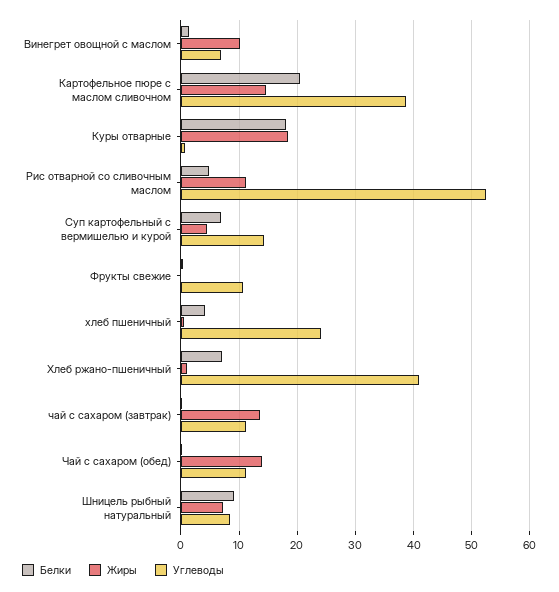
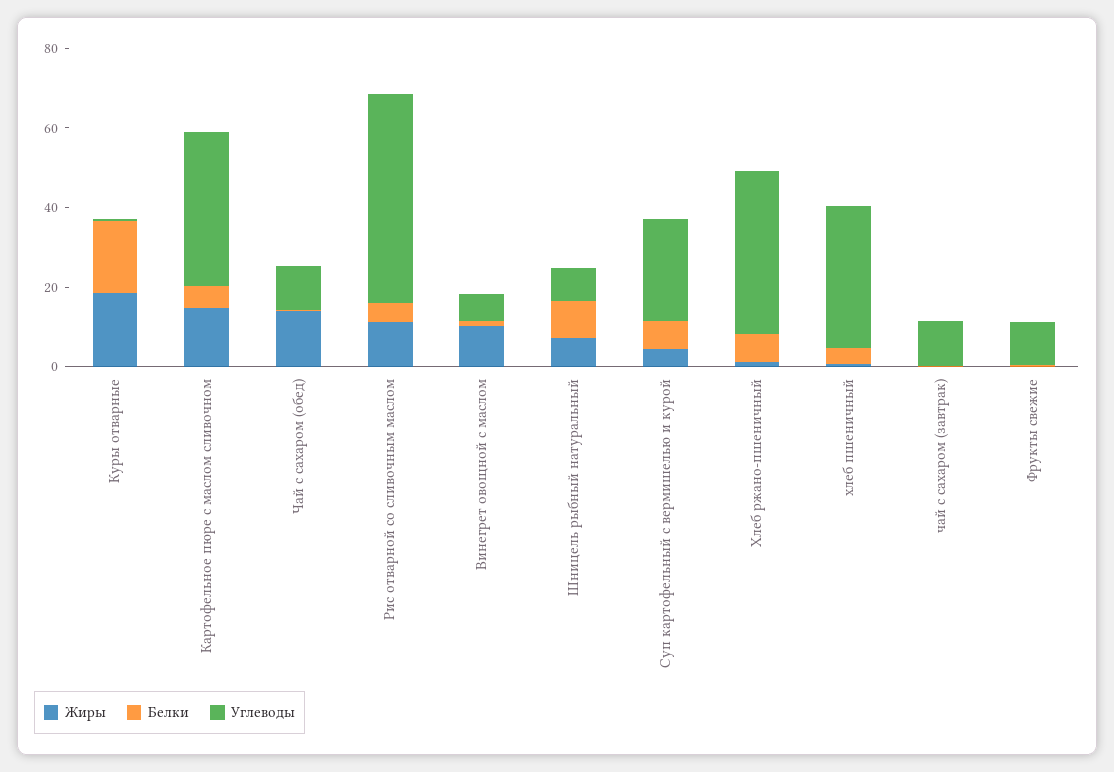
  {
    "Белки": {
      "Винегрет овощной с маслом": 2,
-     "Картофельное пюре с маслом сливочном": 20,
+     "Картофельное пюре с маслом сливочном": 5,
      "Куры отварные": 18,
      "Рис отварной со сливочным маслом": 4,
      "Суп картофельный с вермишелью и курой": 6,
      "Фрукты свежие": 0,
      "хлеб пшеничный": 4,
      "Хлеб ржано-пшеничный": 8,
      "чай с сахаром (завтрак)": 0,
      "Чай с сахаром (обед)": 0,
      "Шницель рыбный натуральный": 10
    },
    "Жиры": {
      "Винегрет овощной с маслом": 10,
      "Картофельное пюре с маслом сливочном": 14,
      "Куры отварные": 18,
      "Рис отварной со сливочным маслом": 12,
      "Суп картофельный с вермишелью и курой": 4,
      "Фрукты свежие": 0,
      "хлеб пшеничный": 0,
      "Хлеб ржано-пшеничный": 2,
-     "чай с сахаром (завтрак)": 14,
+     "чай с сахаром (завтрак)": 0,
      "Чай с сахаром (обед)": 14,
      "Шницель рыбный натуральный": 8
    },
    "Углеводы": {
      "Винегрет овощной с маслом": 6,
      "Картофельное пюре с маслом сливочном": 38,
      "Куры отварные": 0,
      "Рис отварной со сливочным маслом": 52,
-     "Суп картофельный с вермишелью и курой": 14,
+     "Суп картофельный с вермишелью и курой": 25,
      "Фрукты свежие": 10,
-     "хлеб пшеничный": 24,
+     "хлеб пшеничный": 35,
      "Хлеб ржано-пшеничный": 42,
      "чай с сахаром (завтрак)": 12,
      "Чай с сахаром (обед)": 12,
      "Шницель рыбный натуральный": 8
    }
  }

